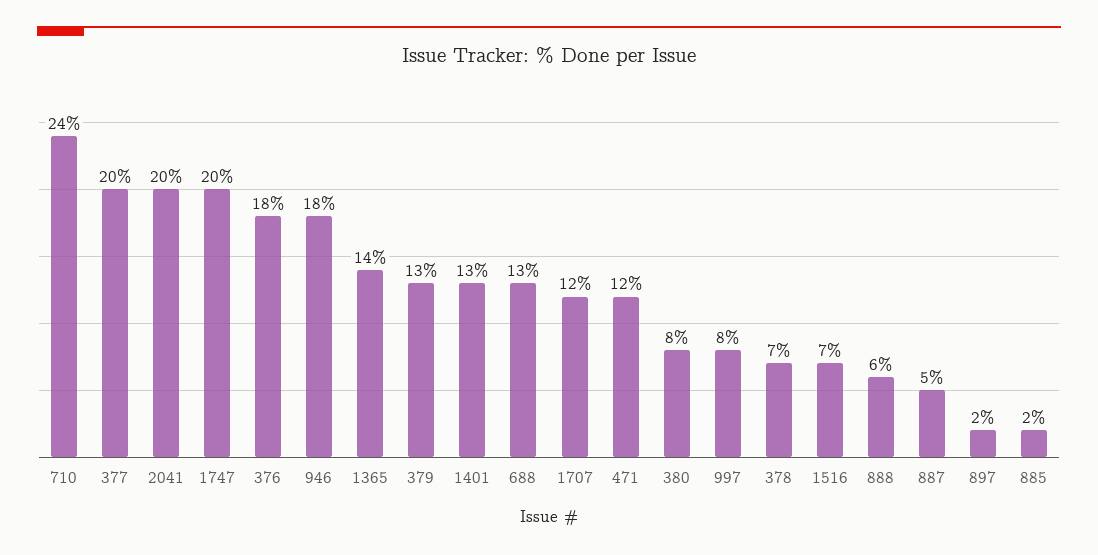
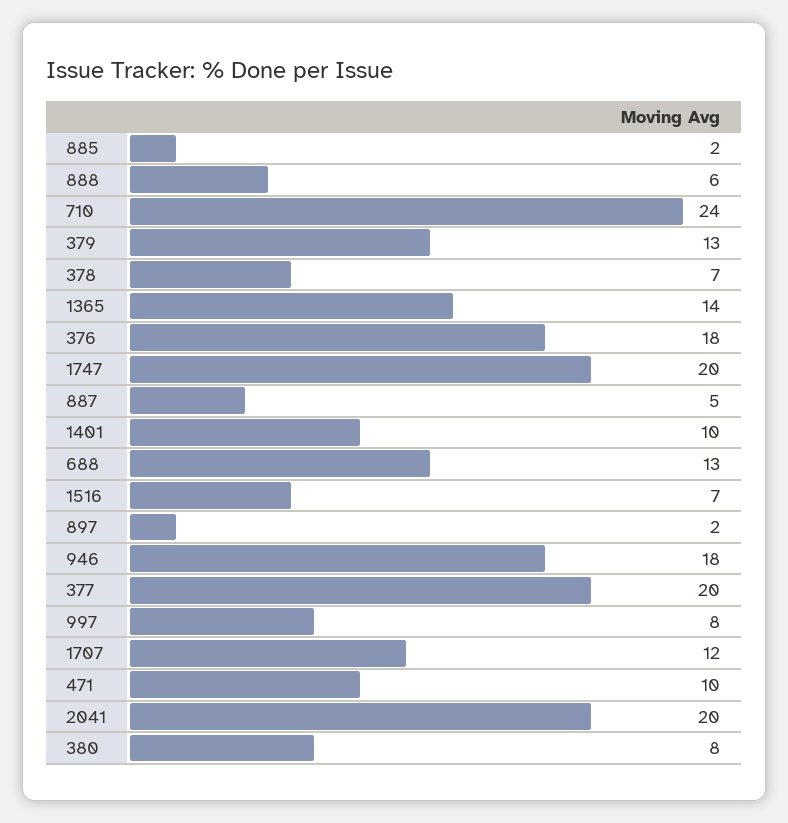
  {
    "710": 24,
    "377": 20,
    "2041": 20,
    "1747": 20,
    "376": 18,
    "946": 18,
    "1365": 14,
    "379": 13,
-   "1401": 13,
+   "1401": 10,
    "688": 13,
    "1707": 12,
-   "471": 12,
+   "471": 10,
    "380": 8,
    "997": 8,
    "378": 7,
    "1516": 7,
    "888": 6,
    "887": 5,
    "897": 2,
    "885": 2
  }

